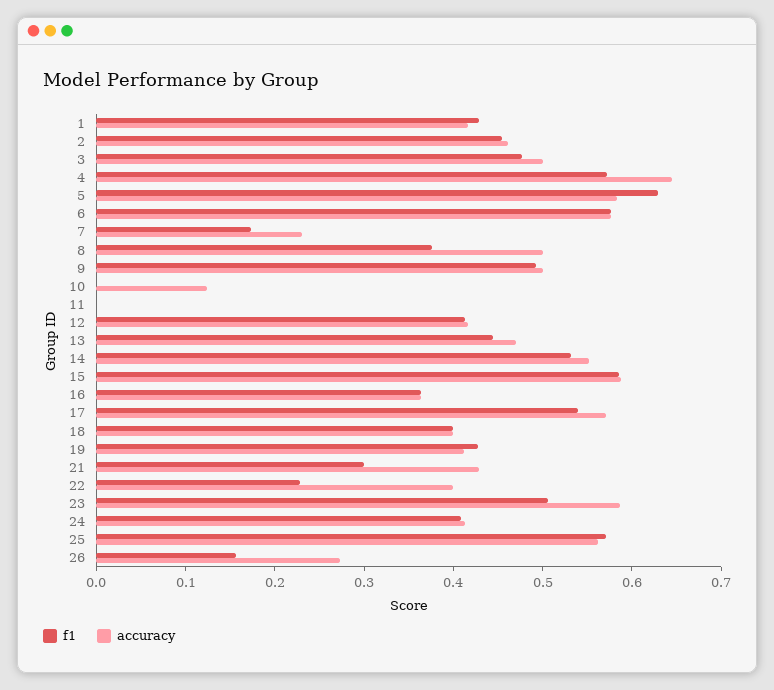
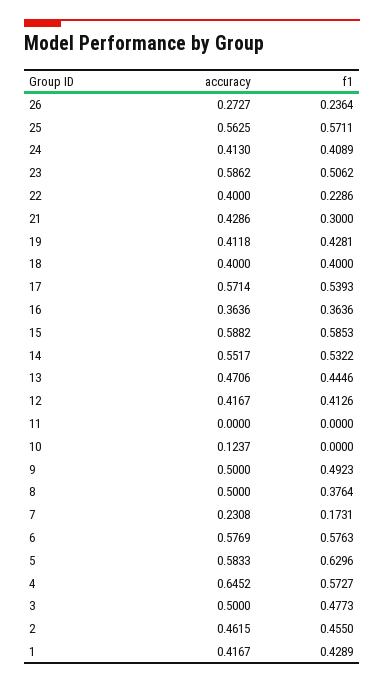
  {
    "f1": {
      "1": 0.4289,
      "2": 0.455,
      "3": 0.4773,
      "4": 0.5727,
      "5": 0.6296,
      "6": 0.5763,
      "7": 0.1731,
      "8": 0.3764,
      "9": 0.4923,
      "10": 0,
      "11": 0,
      "12": 0.4126,
      "13": 0.4446,
      "14": 0.5322,
      "15": 0.5853,
      "16": 0.3636,
      "17": 0.5393,
      "18": 0.4,
      "19": 0.4281,
      "21": 0.3,
      "22": 0.2286,
      "23": 0.5062,
      "24": 0.4089,
      "25": 0.5711,
-     "26": 0.16
+     "26": 0.2364
    },
    "accuracy": {
      "1": 0.4167,
      "2": 0.4615,
      "3": 0.5,
      "4": 0.6452,
      "5": 0.5833,
      "6": 0.5769,
      "7": 0.2308,
      "8": 0.5,
      "9": 0.5,
      "10": 0.1237,
      "11": 0,
      "12": 0.4167,
      "13": 0.4706,
      "14": 0.5517,
      "15": 0.5882,
      "16": 0.3636,
      "17": 0.5714,
      "18": 0.4,
      "19": 0.4118,
      "21": 0.4286,
      "22": 0.4,
      "23": 0.5862,
      "24": 0.413,
      "25": 0.5625,
      "26": 0.2727
    }
  }

